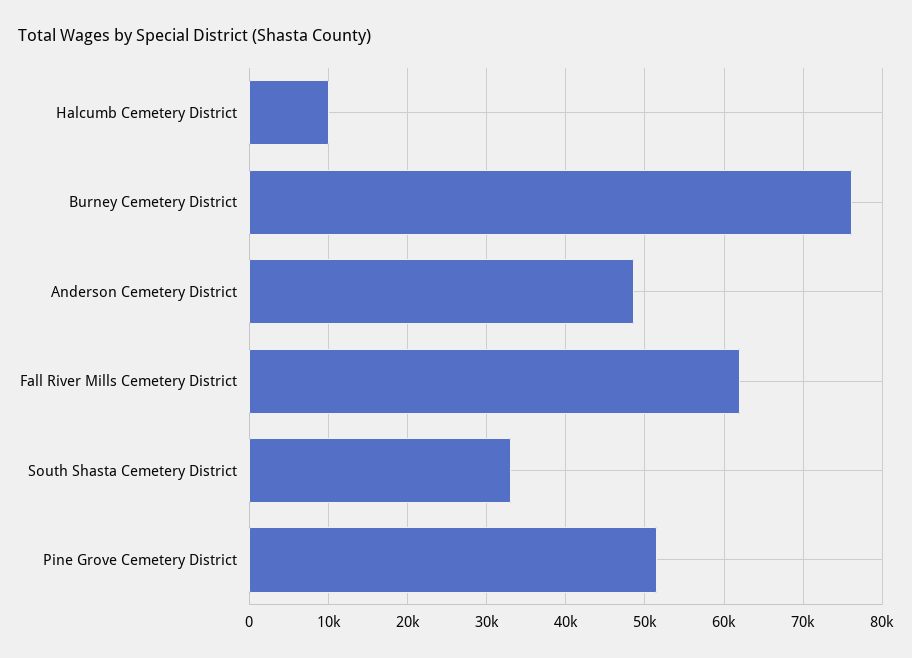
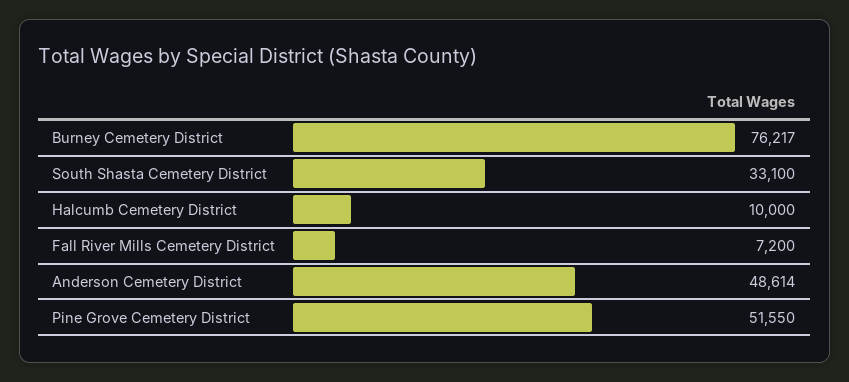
  {
    "Halcumb Cemetery District": 10000,
    "Burney Cemetery District": 76217,
    "Anderson Cemetery District": 48614,
-   "Fall River Mills Cemetery District": 62000,
+   "Fall River Mills Cemetery District": 7200,
    "South Shasta Cemetery District": 33100,
    "Pine Grove Cemetery District": 51550
  }

